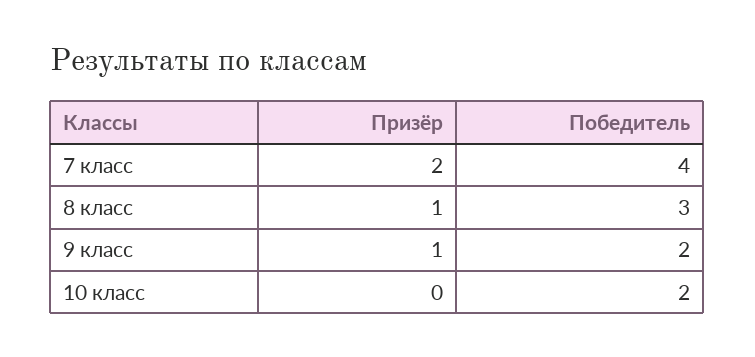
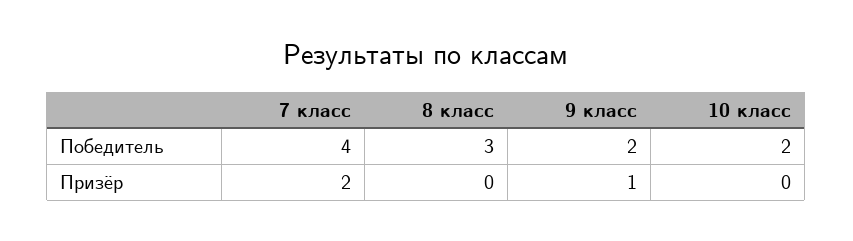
  {
    "Призёр": {
      "7 класс": 2,
-     "8 класс": 1,
+     "8 класс": 0,
      "9 класс": 1,
      "10 класс": 0
    },
    "Победитель": {
      "7 класс": 4,
      "8 класс": 3,
      "9 класс": 2,
      "10 класс": 2
    }
  }

